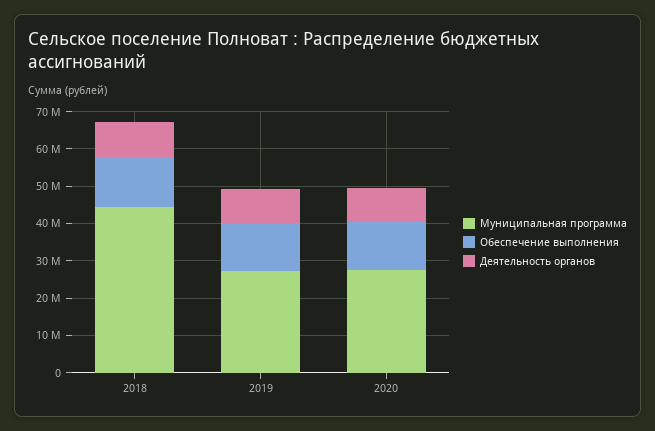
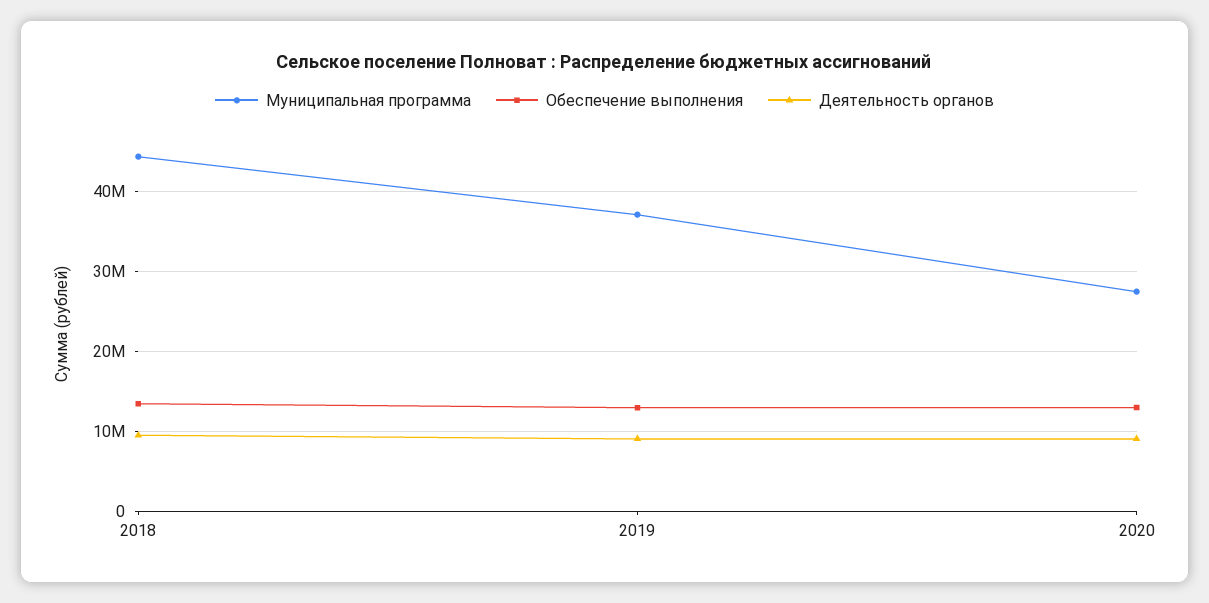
  {
    "Муниципальная программа": {
      "2018": 44000000,
-     "2019": 27500000,
+     "2019": 37000000,
      "2020": 27000000
    },
    "Обеспечение выполнения": {
      "2018": 13000000,
      "2019": 13000000,
      "2020": 13000000
    },
    "Деятельность органов": {
      "2018": 10000000,
      "2019": 9000000,
      "2020": 9000000
    }
  }

